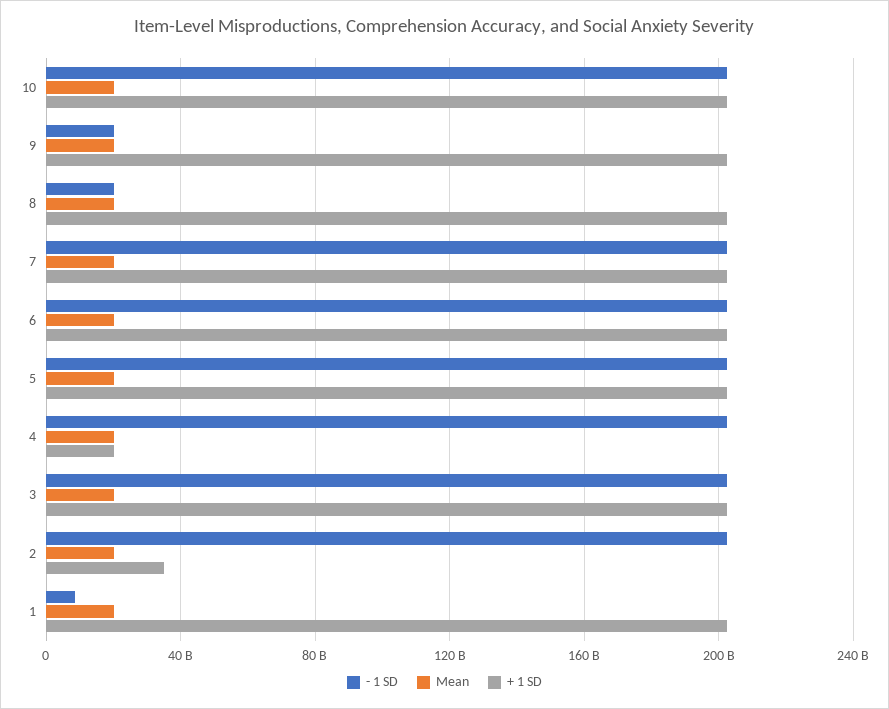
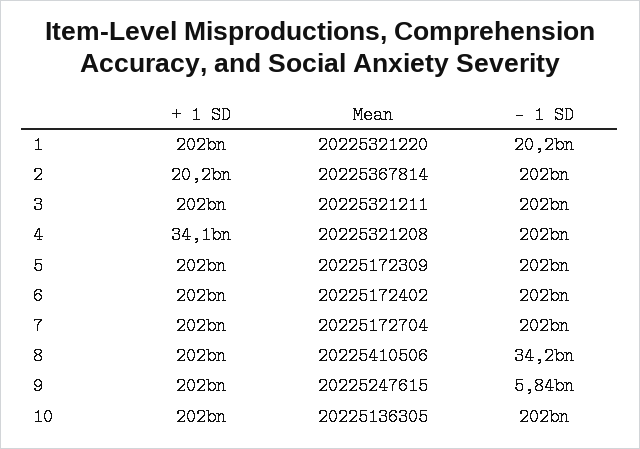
  {
    "- 1 SD": {
      "10": 202000000000,
-     "9": 20000000000,
+     "9": 5840000000,
-     "8": 20000000000,
+     "8": 34200000000,
      "7": 202000000000,
      "6": 202000000000,
      "5": 202000000000,
      "4": 202000000000,
      "3": 202000000000,
      "2": 202000000000,
-     "1": 10000000000
+     "1": 20200000000
    },
    "Mean": {
      "10": 20225136305,
      "9": 20225247615,
      "8": 20225410506,
      "7": 20225172704,
      "6": 20225172402,
      "5": 20225172309,
      "4": 20225321208,
      "3": 20225321211,
      "2": 20225367814,
      "1": 20225321220
    },
    "+ 1 SD": {
      "10": 202000000000,
      "9": 202000000000,
      "8": 202000000000,
      "7": 202000000000,
      "6": 202000000000,
      "5": 202000000000,
-     "4": 20000000000,
+     "4": 34100000000,
      "3": 202000000000,
-     "2": 35000000000,
+     "2": 20200000000,
      "1": 202000000000
    }
  }

